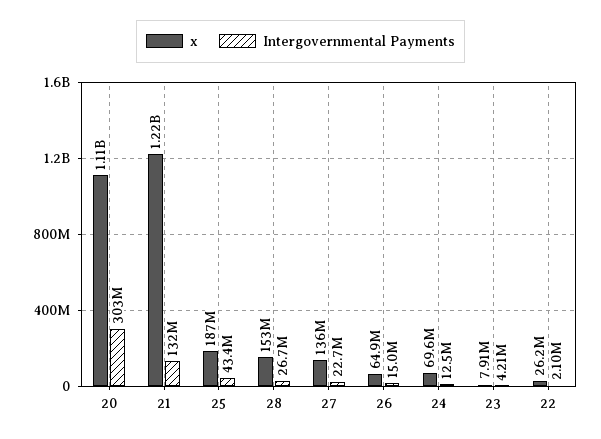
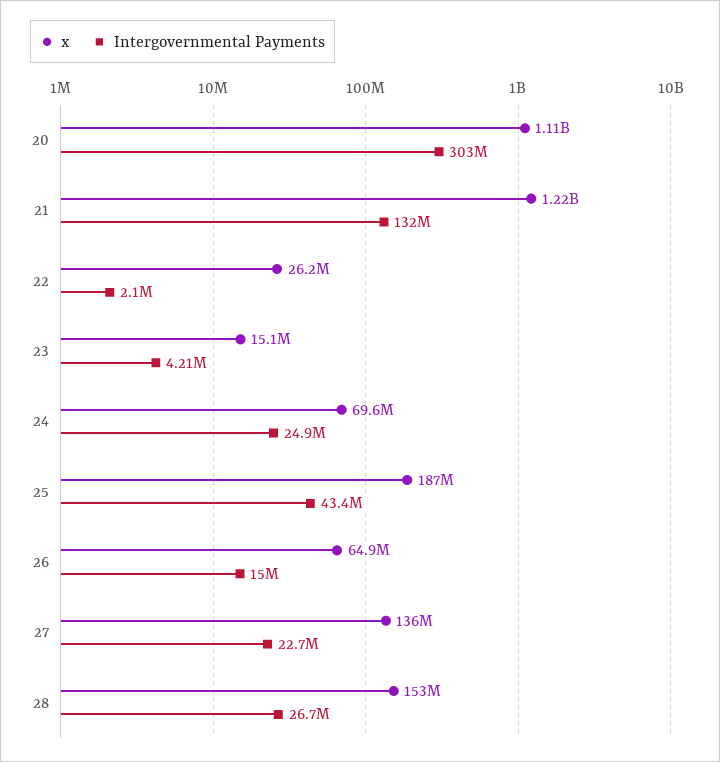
  {
    "x": {
      "20": 1110000000,
      "21": 1220000000,
      "25": 187000000,
      "28": 153000000,
      "27": 136000000,
      "26": 64900000,
      "24": 69600000,
-     "23": 7910000,
+     "23": 15100000,
      "22": 26200000
    },
    "Intergovernmental Payments": {
      "20": 303000000,
      "21": 132000000,
      "25": 43400000,
      "28": 26700000,
      "27": 22700000,
      "26": 15000000,
-     "24": 12500000,
+     "24": 24900000,
      "23": 4210000,
      "22": 2100000
    }
  }

